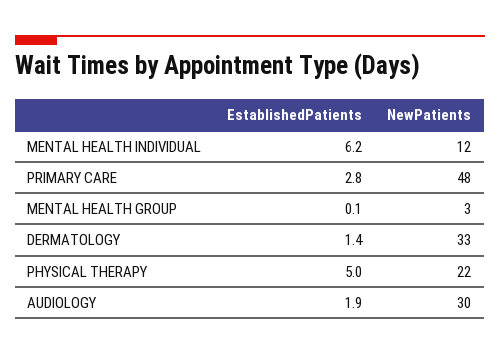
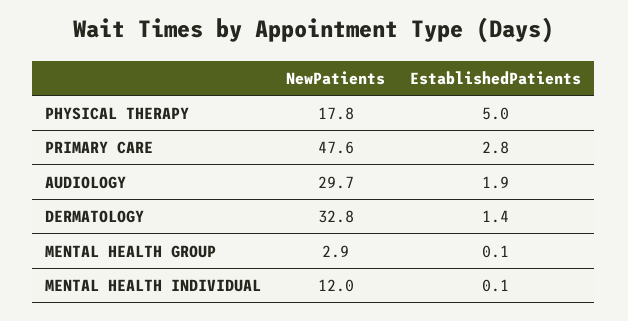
  {
    "EstablishedPatients": {
-     "MENTAL HEALTH INDIVIDUAL": 6.2,
+     "MENTAL HEALTH INDIVIDUAL": 0.1,
      "PRIMARY CARE": 2.8,
      "MENTAL HEALTH GROUP": 0.1,
      "DERMATOLOGY": 1.4,
      "PHYSICAL THERAPY": 5,
      "AUDIOLOGY": 1.9
    },
    "NewPatients": {
      "MENTAL HEALTH INDIVIDUAL": 12,
      "PRIMARY CARE": 47.6,
      "MENTAL HEALTH GROUP": 2.9,
      "DERMATOLOGY": 32.8,
-     "PHYSICAL THERAPY": 22,
+     "PHYSICAL THERAPY": 17.8,
      "AUDIOLOGY": 29.7
    }
  }

